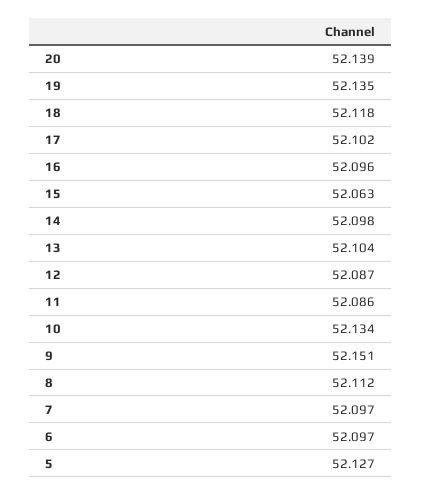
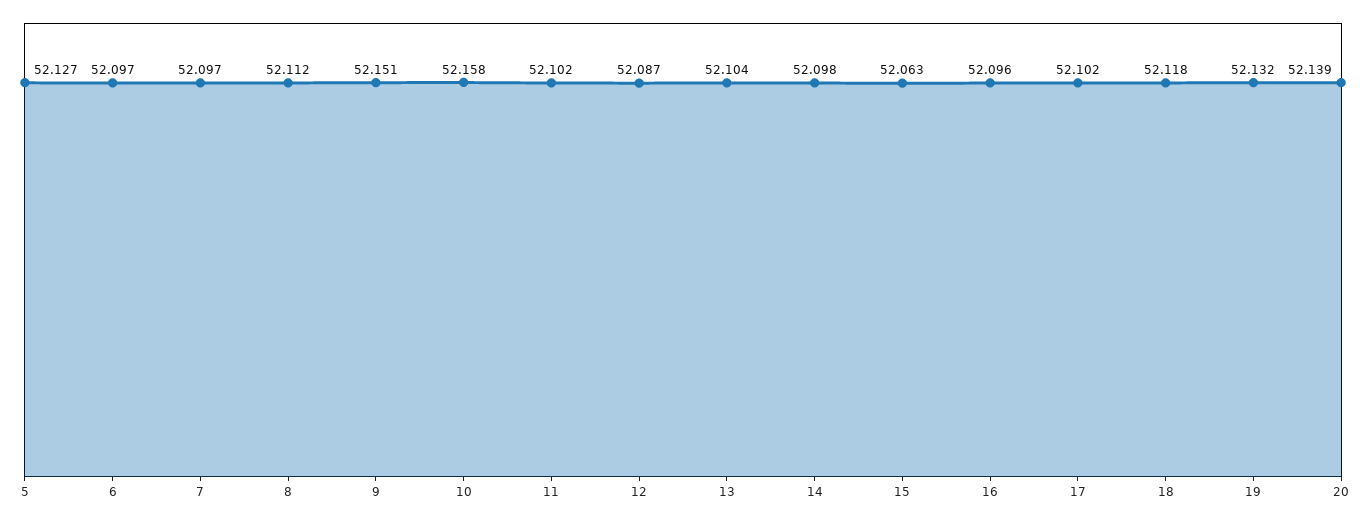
  {
    "20": 52.139,
-   "19": 52.135,
+   "19": 52.132,
    "18": 52.118,
    "17": 52.102,
    "16": 52.096,
    "15": 52.063,
    "14": 52.098,
    "13": 52.104,
    "12": 52.087,
-   "11": 52.086,
+   "11": 52.102,
-   "10": 52.134,
+   "10": 52.158,
    "9": 52.151,
    "8": 52.112,
    "7": 52.097,
    "6": 52.097,
    "5": 52.127
  }

